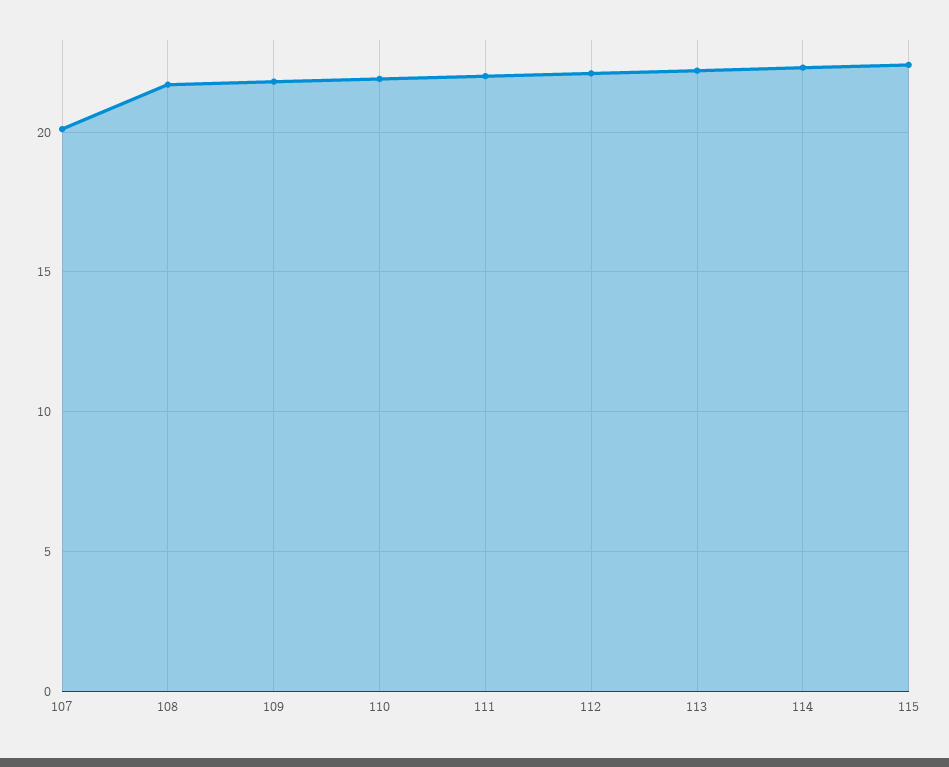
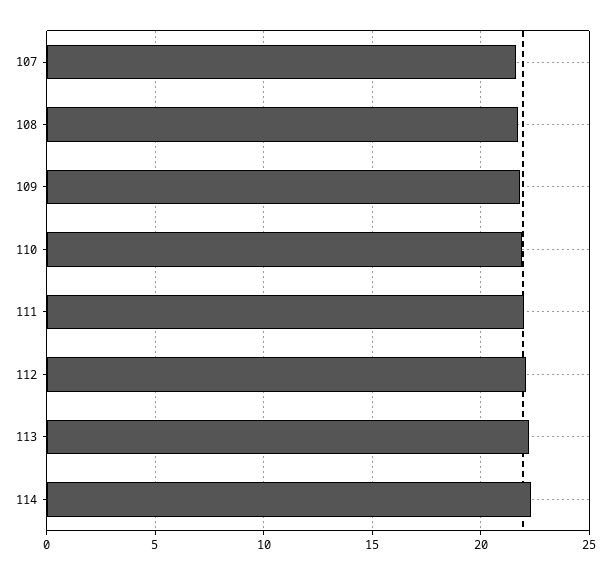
  {
-   "107": 20,
+   "107": 21.5,
    "108": 21.5,
    "109": 22,
    "110": 22,
    "111": 22,
    "112": 22,
    "113": 22,
-   "114": 22.5,
+   "114": 22.5
-   "115": 22.5
  }

